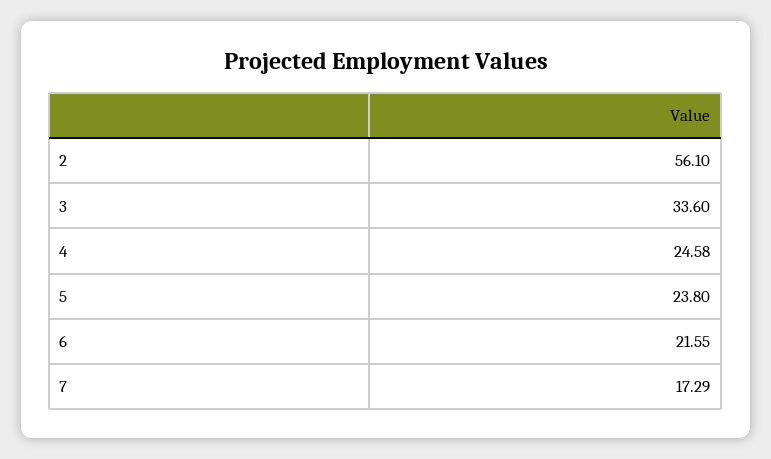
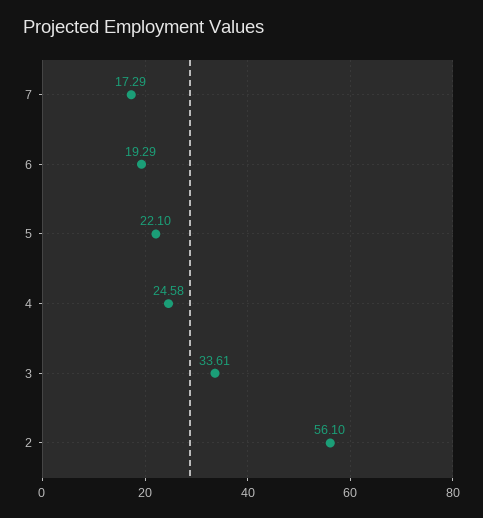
  {
    "2": 56.1,
-   "3": 33.6,
+   "3": 33.61,
    "4": 24.58,
-   "5": 23.8,
+   "5": 22.1,
-   "6": 21.55,
+   "6": 19.29,
    "7": 17.29
  }

